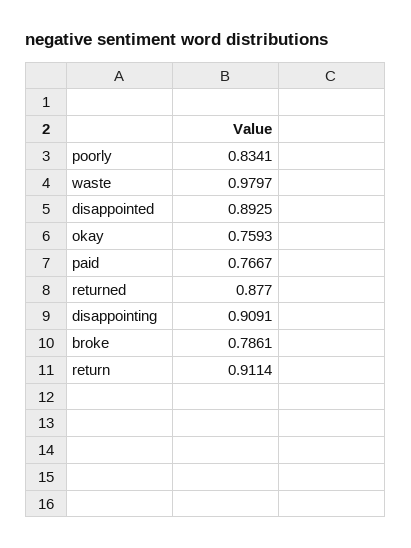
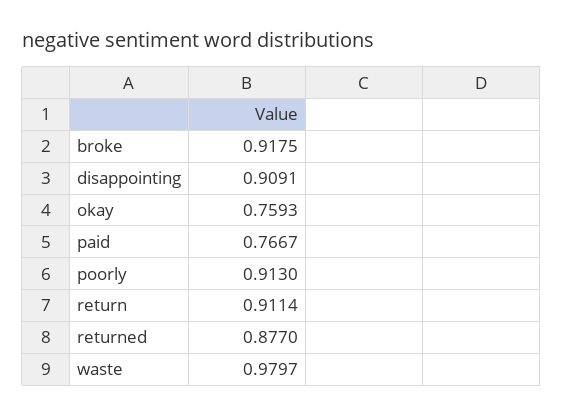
  {
-   "poorly": 0.8341,
+   "poorly": 0.913,
    "waste": 0.9797,
-   "disappointed": 0.8925,
    "okay": 0.7593,
    "paid": 0.7667,
    "returned": 0.877,
    "disappointing": 0.9091,
-   "broke": 0.7861,
+   "broke": 0.9175,
    "return": 0.9114
  }

